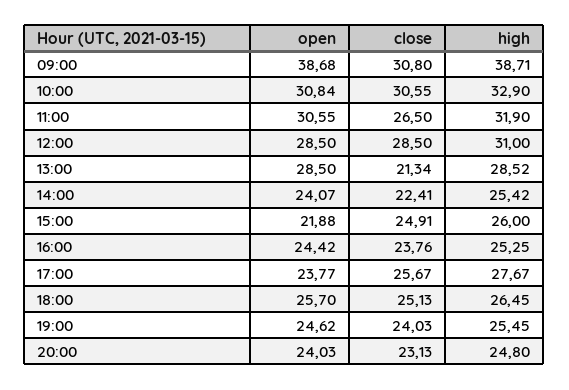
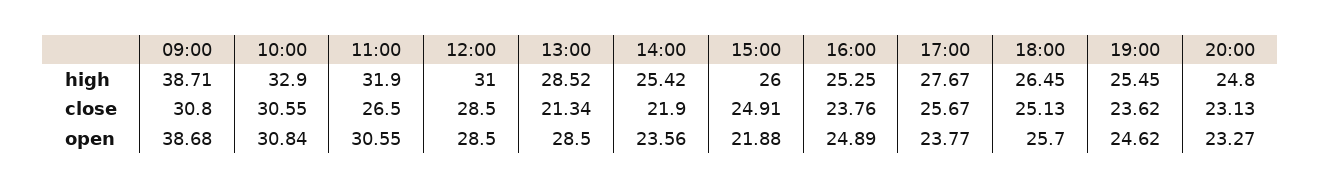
  {
    "open": {
      "09:00": 38.68,
      "10:00": 30.84,
      "11:00": 30.55,
      "12:00": 28.5,
      "13:00": 28.5,
-     "14:00": 24.07,
+     "14:00": 23.56,
      "15:00": 21.88,
-     "16:00": 24.42,
+     "16:00": 24.89,
      "17:00": 23.77,
      "18:00": 25.7,
      "19:00": 24.62,
-     "20:00": 24.03
+     "20:00": 23.27
    },
    "close": {
      "09:00": 30.8,
      "10:00": 30.55,
      "11:00": 26.5,
      "12:00": 28.5,
      "13:00": 21.34,
-     "14:00": 22.41,
+     "14:00": 21.9,
      "15:00": 24.91,
      "16:00": 23.76,
      "17:00": 25.67,
      "18:00": 25.13,
-     "19:00": 24.03,
+     "19:00": 23.62,
      "20:00": 23.13
    },
    "high": {
      "09:00": 38.71,
      "10:00": 32.9,
      "11:00": 31.9,
      "12:00": 31,
      "13:00": 28.52,
      "14:00": 25.42,
      "15:00": 26,
      "16:00": 25.25,
      "17:00": 27.67,
      "18:00": 26.45,
      "19:00": 25.45,
      "20:00": 24.8
    }
  }

